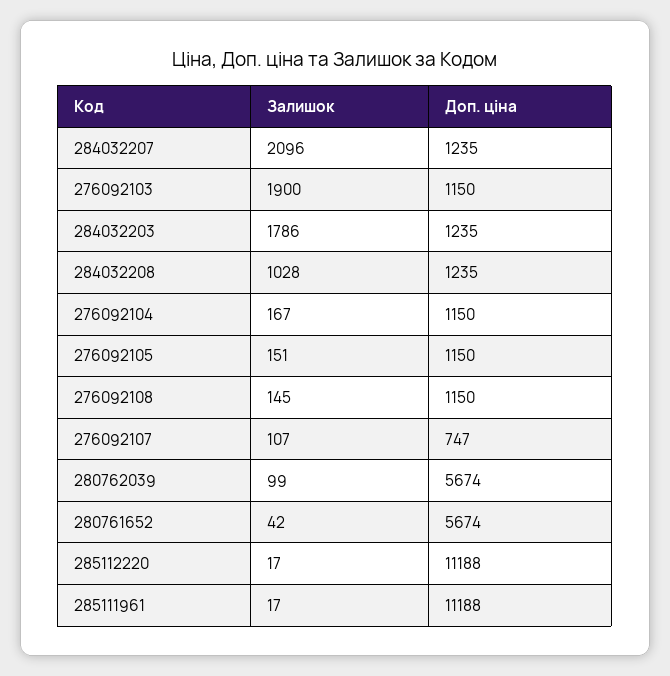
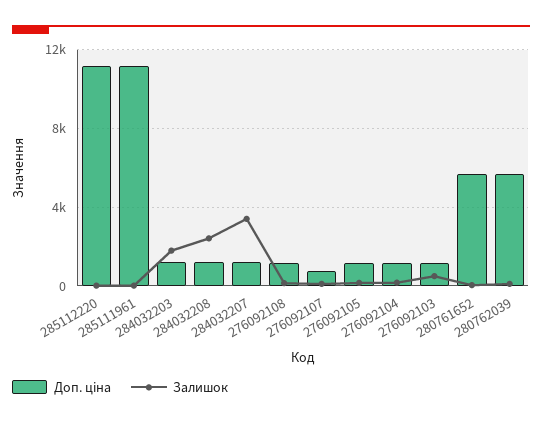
  {
    "Залишок": {
-     "284032207": 2096,
+     "284032207": 3500,
-     "276092103": 1900,
+     "276092103": 500,
      "284032203": 1786,
-     "284032208": 1028,
+     "284032208": 2500,
      "276092104": 167,
      "276092105": 151,
      "276092108": 145,
      "276092107": 107,
      "280762039": 99,
      "280761652": 42,
      "285112220": 17,
      "285111961": 17
    },
    "Доп. ціна": {
      "284032207": 1235,
      "276092103": 1150,
      "284032203": 1235,
      "284032208": 1235,
      "276092104": 1150,
      "276092105": 1150,
      "276092108": 1150,
      "276092107": 747,
      "280762039": 5674,
      "280761652": 5674,
      "285112220": 11188,
      "285111961": 11188
    }
  }

